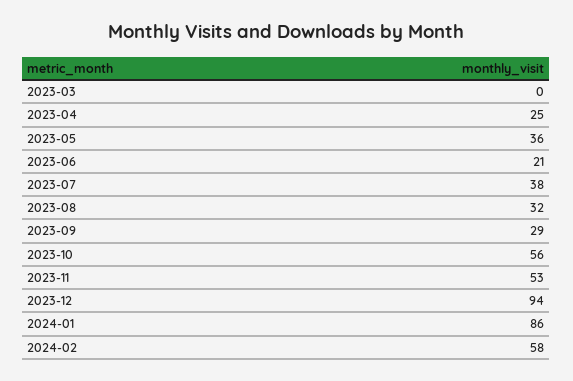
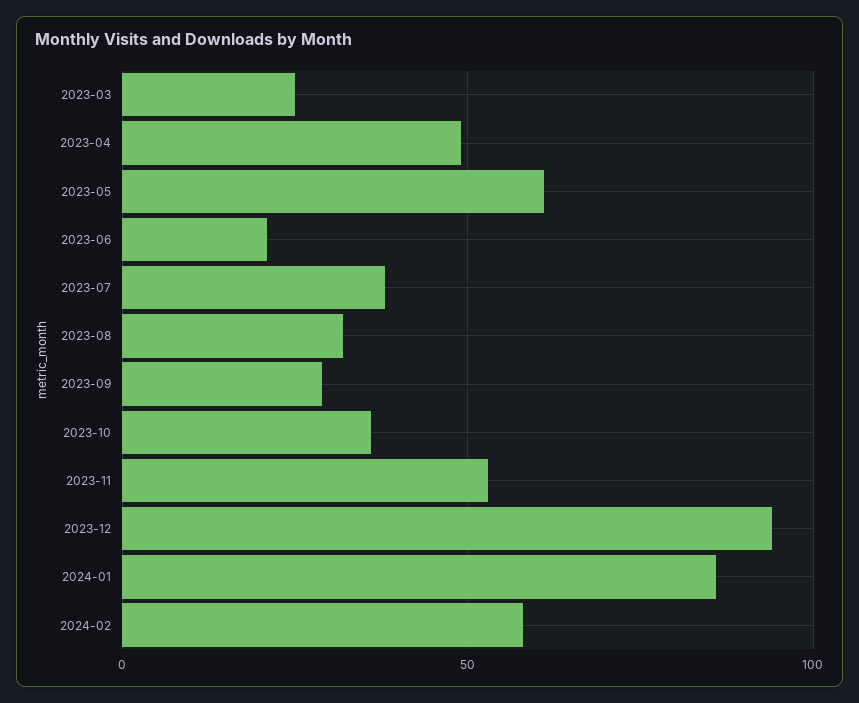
  {
-   "2023-03": 0,
+   "2023-03": 25,
-   "2023-04": 25,
+   "2023-04": 50,
-   "2023-05": 36,
+   "2023-05": 60,
    "2023-06": 21,
    "2023-07": 38,
    "2023-08": 32,
    "2023-09": 29,
-   "2023-10": 56,
+   "2023-10": 35,
    "2023-11": 53,
    "2023-12": 94,
    "2024-01": 86,
    "2024-02": 58
  }

